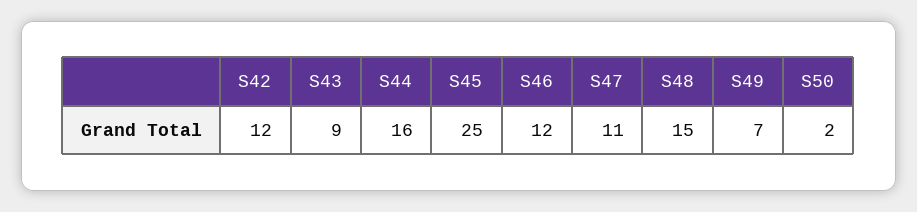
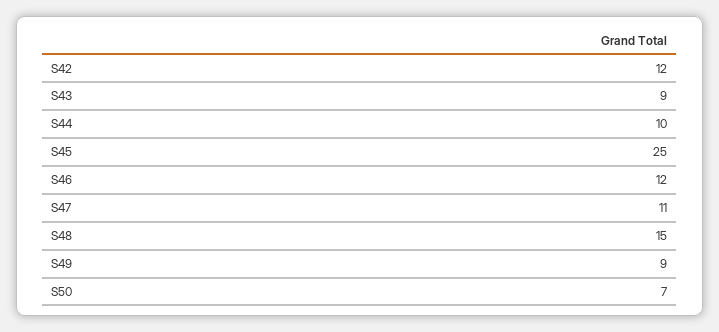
  {
    "S42": 12,
    "S43": 9,
-   "S44": 16,
+   "S44": 10,
    "S45": 25,
    "S46": 12,
    "S47": 11,
    "S48": 15,
-   "S49": 7,
+   "S49": 9,
-   "S50": 2
+   "S50": 7
  }

